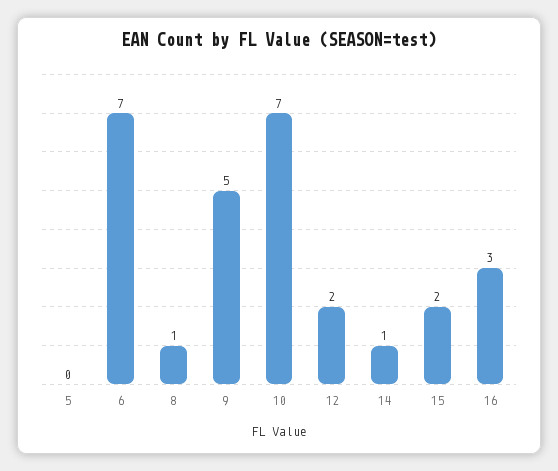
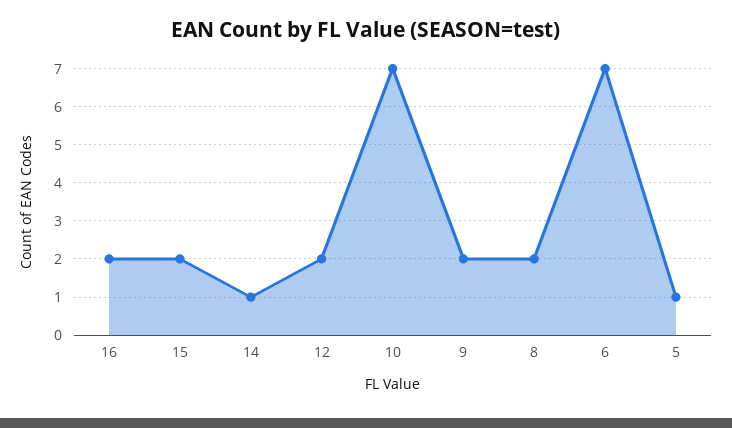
  {
-   "5": 0,
+   "5": 1,
    "6": 7,
-   "8": 1,
+   "8": 2,
-   "9": 5,
+   "9": 2,
    "10": 7,
    "12": 2,
    "14": 1,
    "15": 2,
-   "16": 3
+   "16": 2
  }

